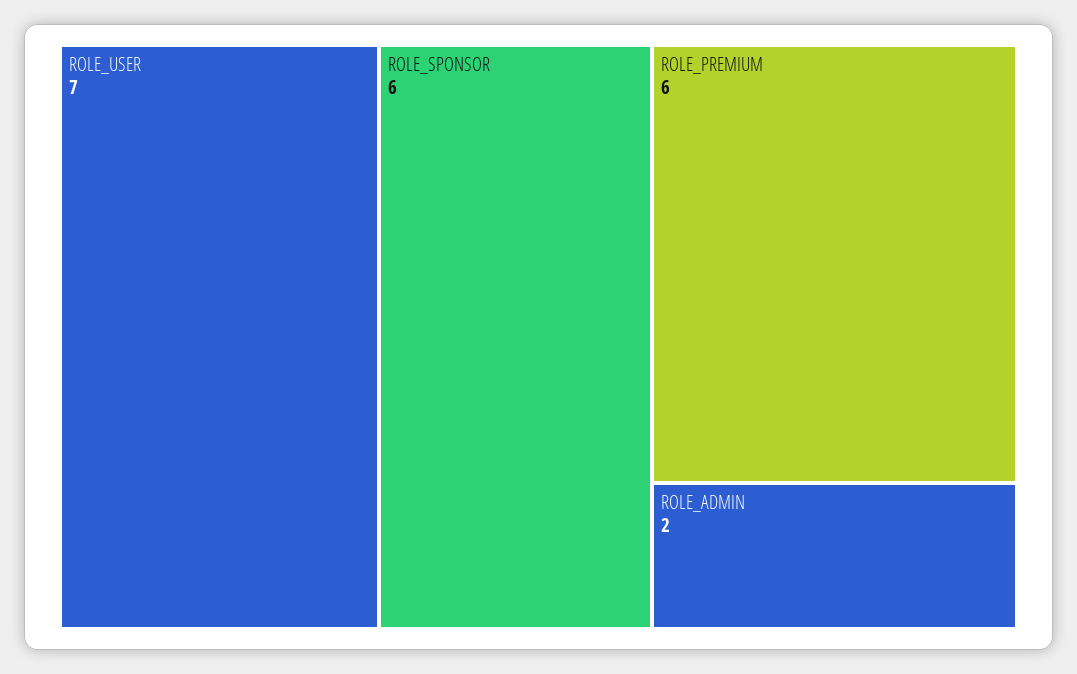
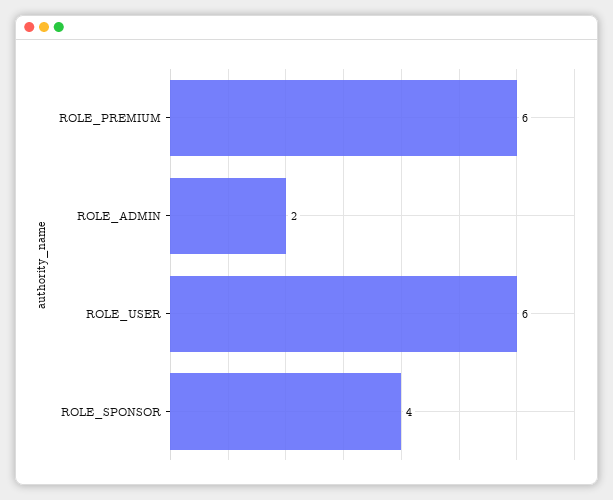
  {
-   "ROLE_USER": 7,
+   "ROLE_USER": 6,
-   "ROLE_SPONSOR": 6,
+   "ROLE_SPONSOR": 4,
    "ROLE_PREMIUM": 6,
    "ROLE_ADMIN": 2
  }

